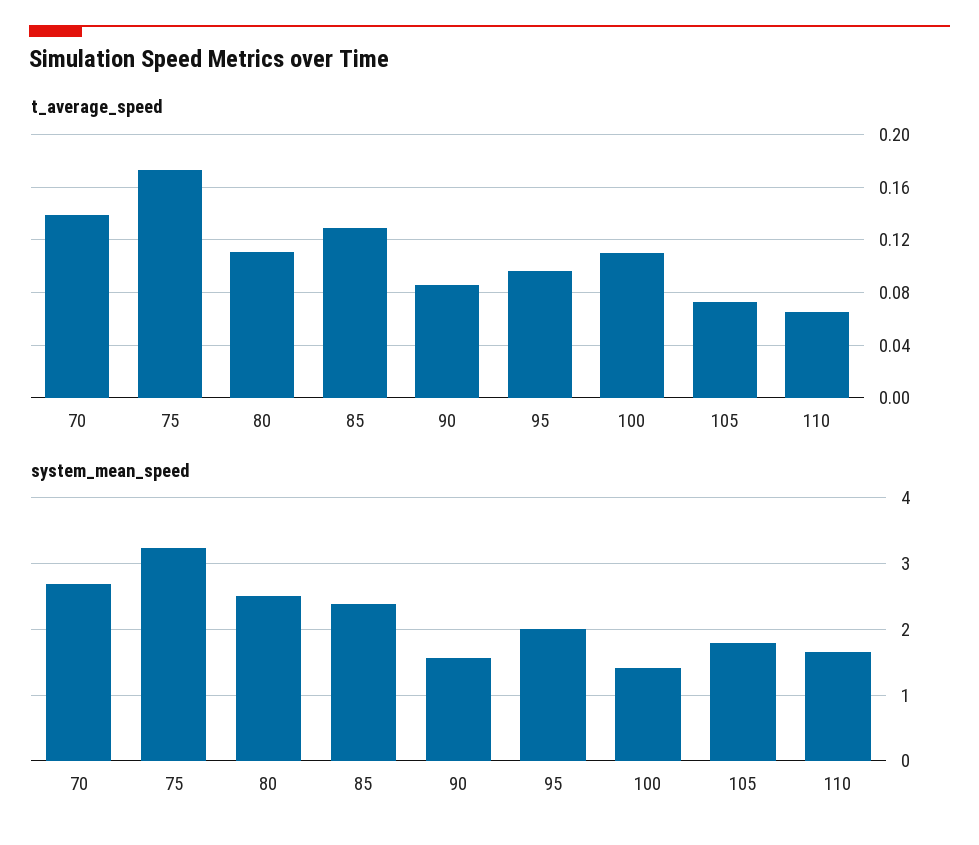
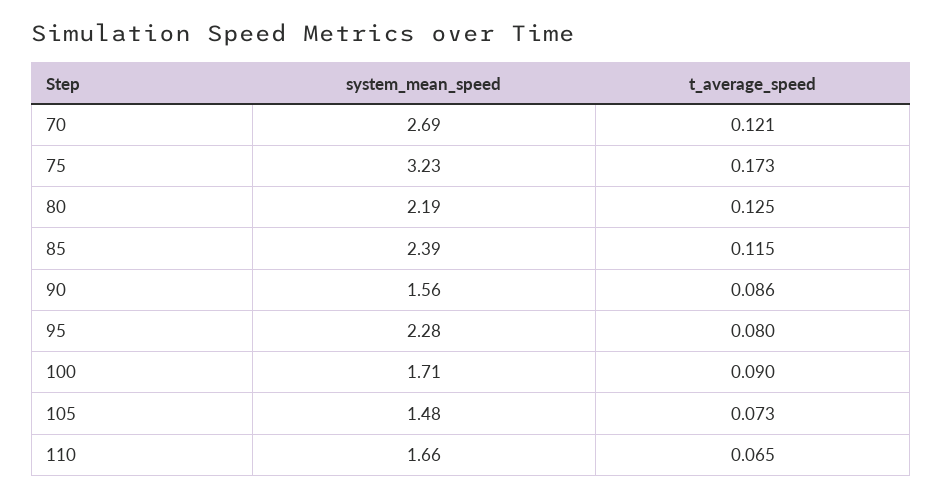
  {
    "t_average_speed": {
-     "70": 0.14,
+     "70": 0.121,
      "75": 0.173,
-     "80": 0.11,
+     "80": 0.125,
-     "85": 0.13,
+     "85": 0.115,
      "90": 0.086,
-     "95": 0.095,
+     "95": 0.08,
-     "100": 0.11,
+     "100": 0.09,
      "105": 0.073,
      "110": 0.065
    },
    "system_mean_speed": {
      "70": 2.69,
      "75": 3.23,
-     "80": 2.5,
+     "80": 2.19,
      "85": 2.39,
      "90": 1.56,
-     "95": 2,
+     "95": 2.28,
-     "100": 1.4,
+     "100": 1.71,
-     "105": 1.8,
+     "105": 1.48,
      "110": 1.66
    }
  }

